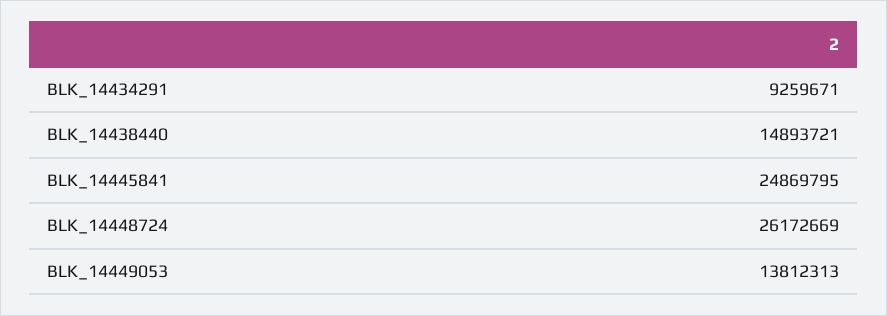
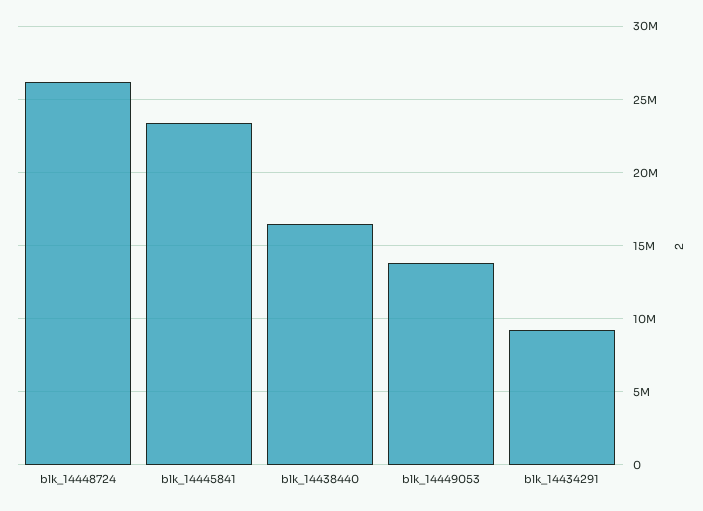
  {
    "BLK_14434291": 9259671,
-   "BLK_14438440": 14893721,
+   "BLK_14438440": 16500000,
-   "BLK_14445841": 24869795,
+   "BLK_14445841": 23500000,
    "BLK_14448724": 26172669,
    "BLK_14449053": 13812313
  }

